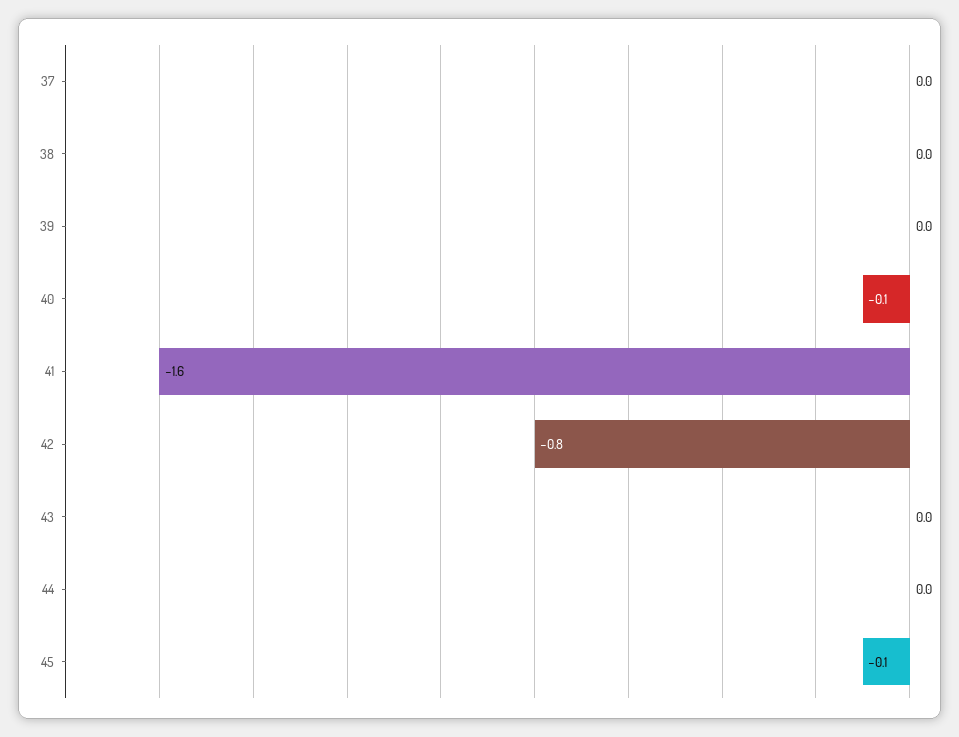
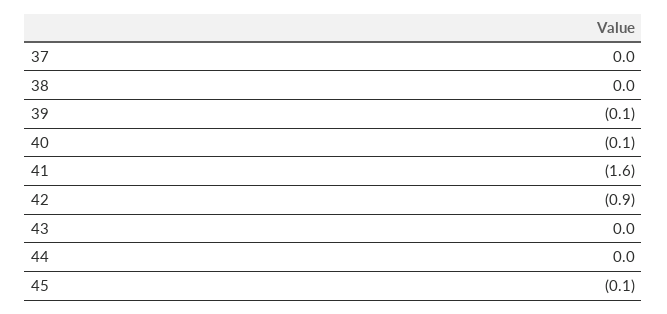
  {
    "37": 0,
    "38": 0,
-   "39": 0,
+   "39": -0.1,
    "40": -0.1,
    "41": -1.6,
-   "42": -0.8,
+   "42": -0.9,
    "43": 0,
    "44": 0,
    "45": -0.1
  }

